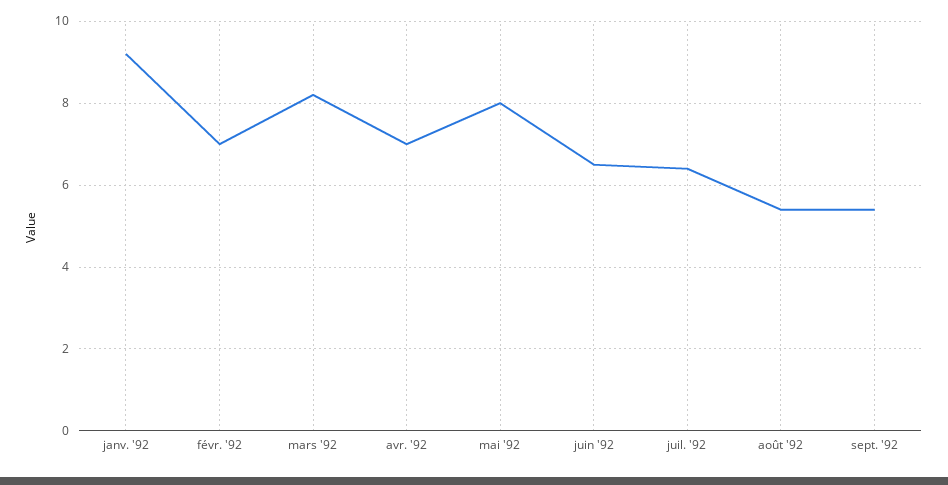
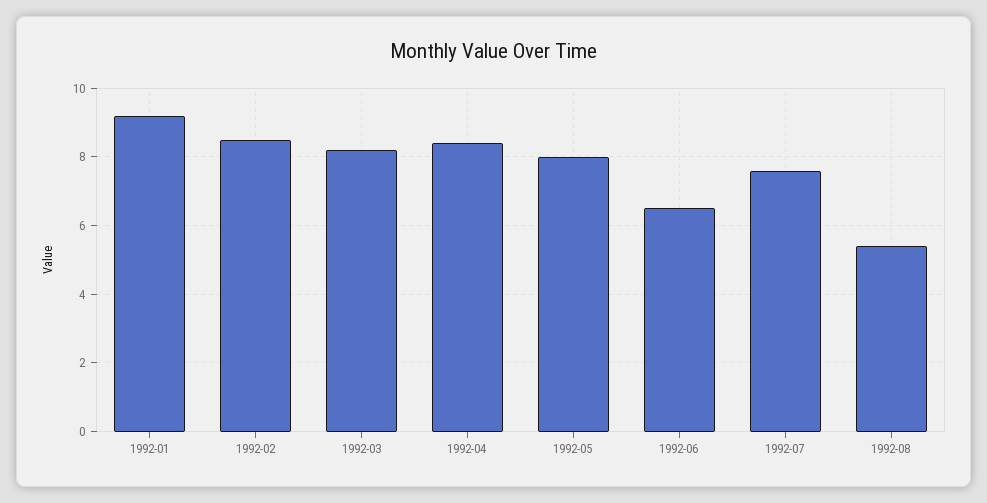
  {
    "janv. '92": 9,
-   "févr. '92": 7,
+   "févr. '92": 8.5,
    "mars '92": 8,
-   "avr. '92": 7,
+   "avr. '92": 8.5,
    "mai '92": 8,
    "juin '92": 6.5,
-   "juil. '92": 6.5,
+   "juil. '92": 7.5,
-   "août '92": 5.5,
+   "août '92": 5.5
-   "sept. '92": 5.5
  }

